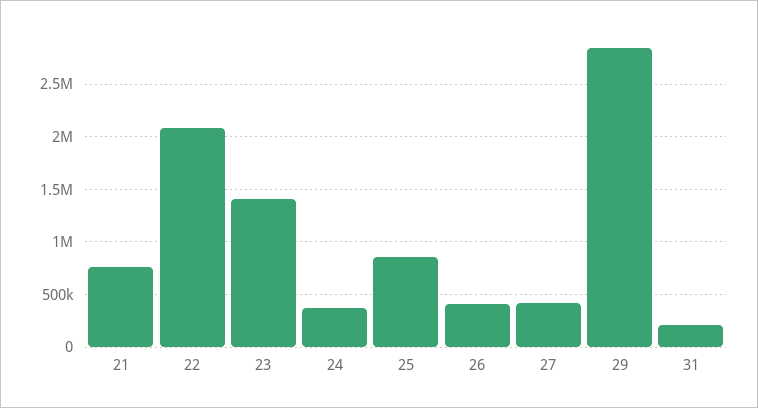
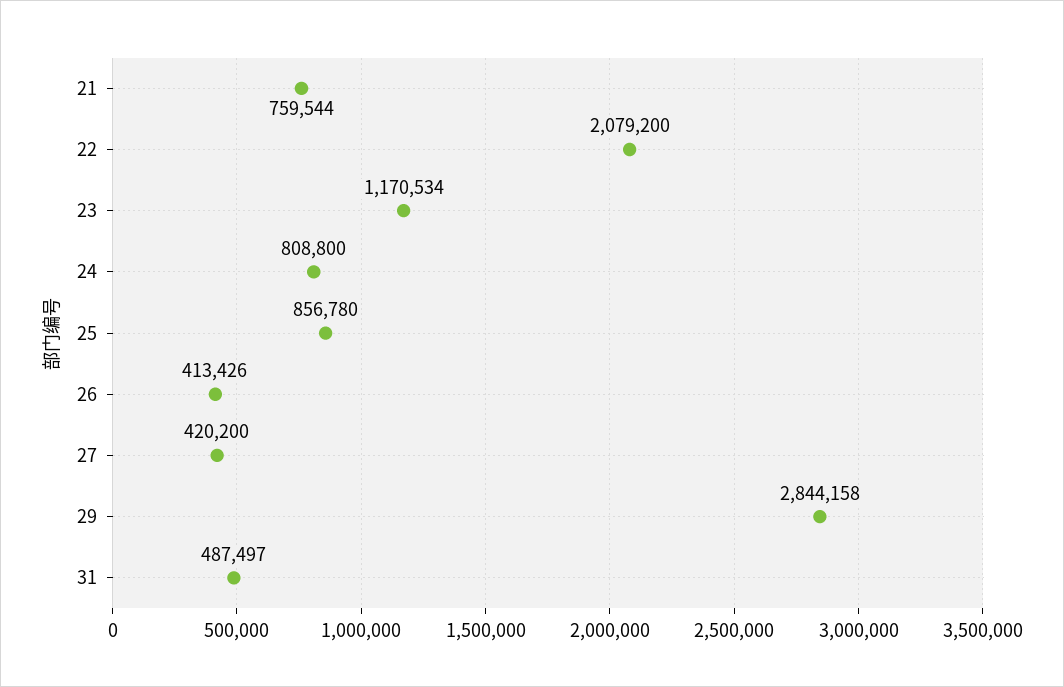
  {
    "21": 759544,
    "22": 2079200,
-   "23": 1400000,
+   "23": 1170534,
-   "24": 400000,
+   "24": 808800,
    "25": 856780,
    "26": 413426,
    "27": 420200,
    "29": 2844158,
-   "31": 200000
+   "31": 487497
  }

